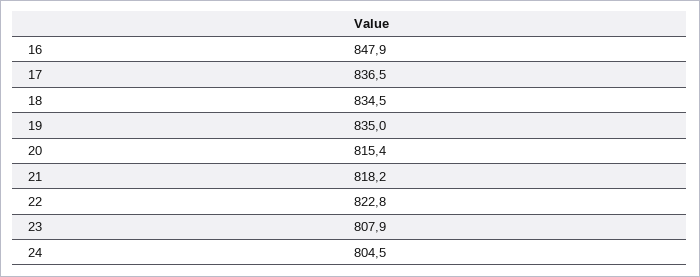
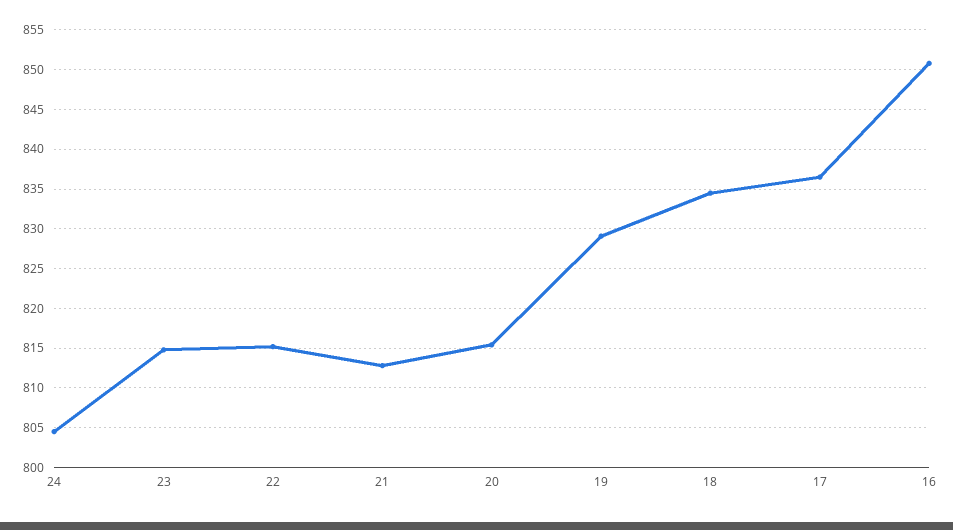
  {
-   "16": 847.9,
+   "16": 851,
    "17": 836.5,
    "18": 834.5,
-   "19": 835,
+   "19": 829,
    "20": 815.4,
-   "21": 818.2,
+   "21": 813,
-   "22": 822.8,
+   "22": 815,
-   "23": 807.9,
+   "23": 815,
    "24": 804.5
  }

